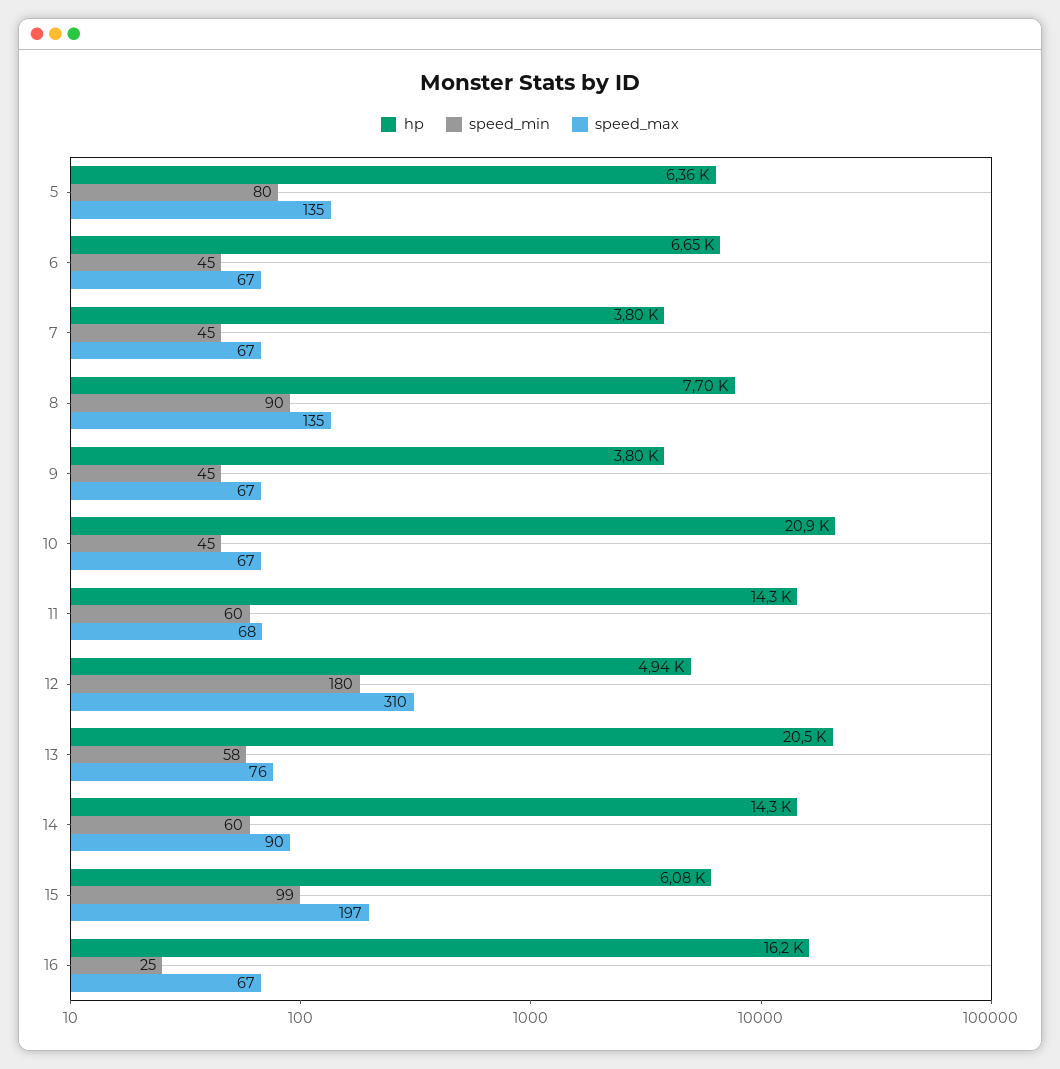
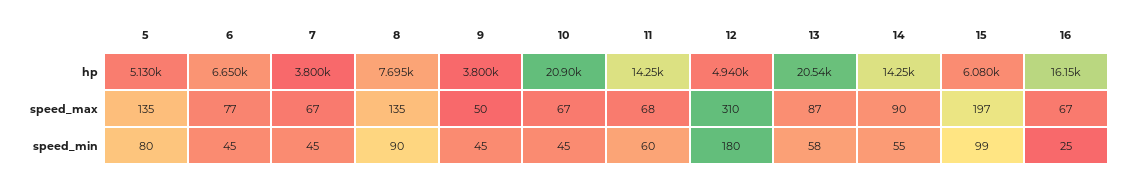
  {
    "hp": {
-     "5": 6360,
+     "5": 5130,
      "6": 6650,
      "7": 3800,
      "8": 7695,
      "9": 3800,
      "10": 20900,
      "11": 14250,
      "12": 4940,
      "13": 20540,
      "14": 14250,
      "15": 6080,
      "16": 16150
    },
    "speed_min": {
      "5": 80,
      "6": 45,
      "7": 45,
      "8": 90,
      "9": 45,
      "10": 45,
      "11": 60,
      "12": 180,
      "13": 58,
-     "14": 60,
+     "14": 55,
      "15": 99,
      "16": 25
    },
    "speed_max": {
      "5": 135,
-     "6": 67,
+     "6": 77,
      "7": 67,
      "8": 135,
-     "9": 67,
+     "9": 50,
      "10": 67,
      "11": 68,
      "12": 310,
-     "13": 76,
+     "13": 87,
      "14": 90,
      "15": 197,
      "16": 67
    }
  }

